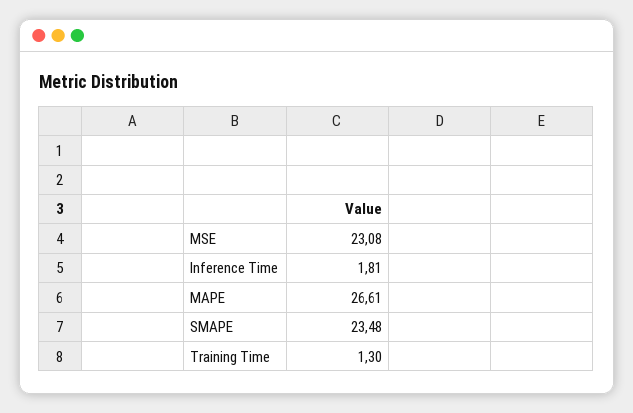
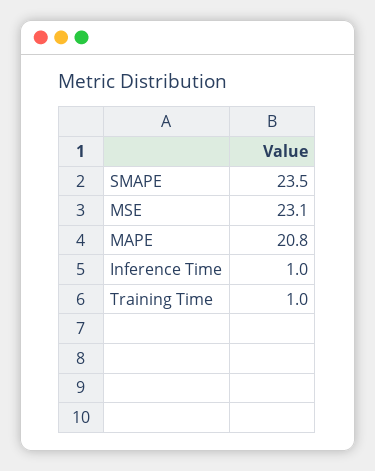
  {
    "MSE": 23.08,
-   "Inference Time": 1.81,
+   "Inference Time": 1,
-   "MAPE": 26.61,
+   "MAPE": 20.8,
    "SMAPE": 23.48,
-   "Training Time": 1.3
+   "Training Time": 1
  }

